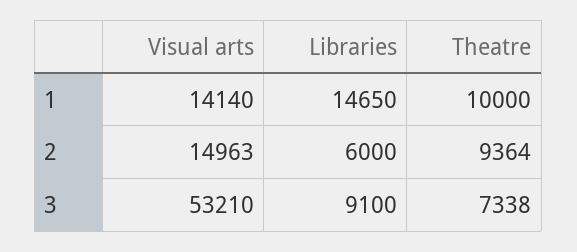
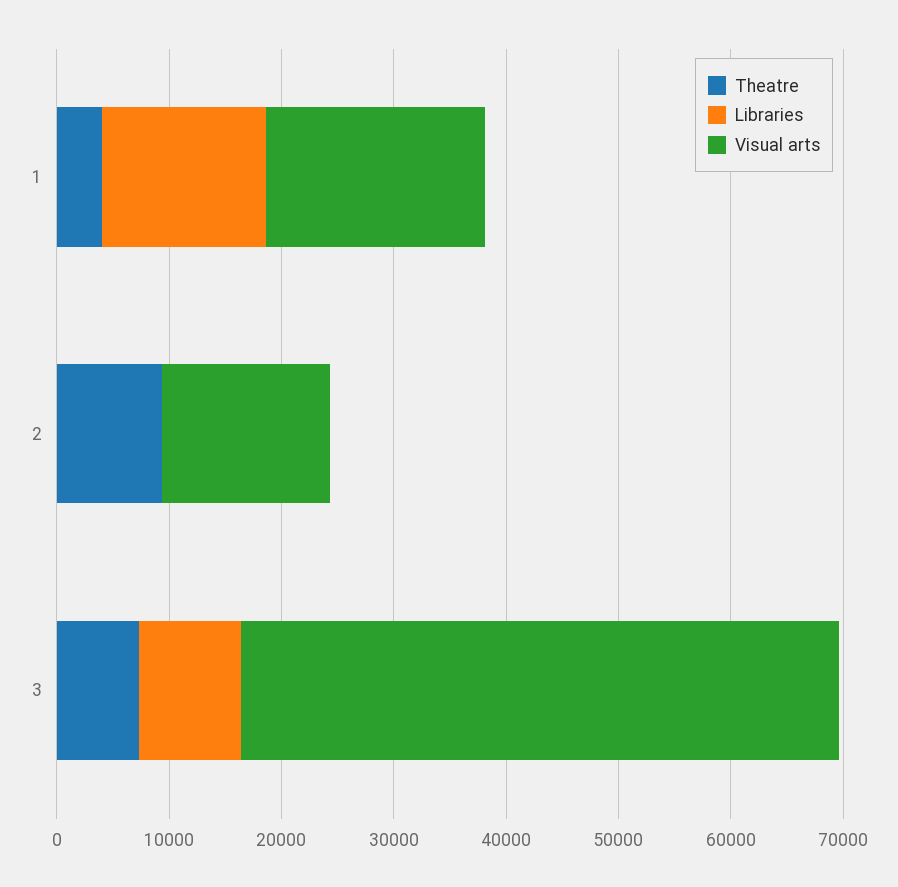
  {
    "Visual arts": {
-     "1": 14140,
+     "1": 20000,
      "2": 14963,
      "3": 53210
    },
    "Libraries": {
      "1": 14650,
-     "2": 6000,
+     "2": 0,
      "3": 9100
    },
    "Theatre": {
-     "1": 10000,
+     "1": 4000,
      "2": 9364,
      "3": 7338
    }
  }

